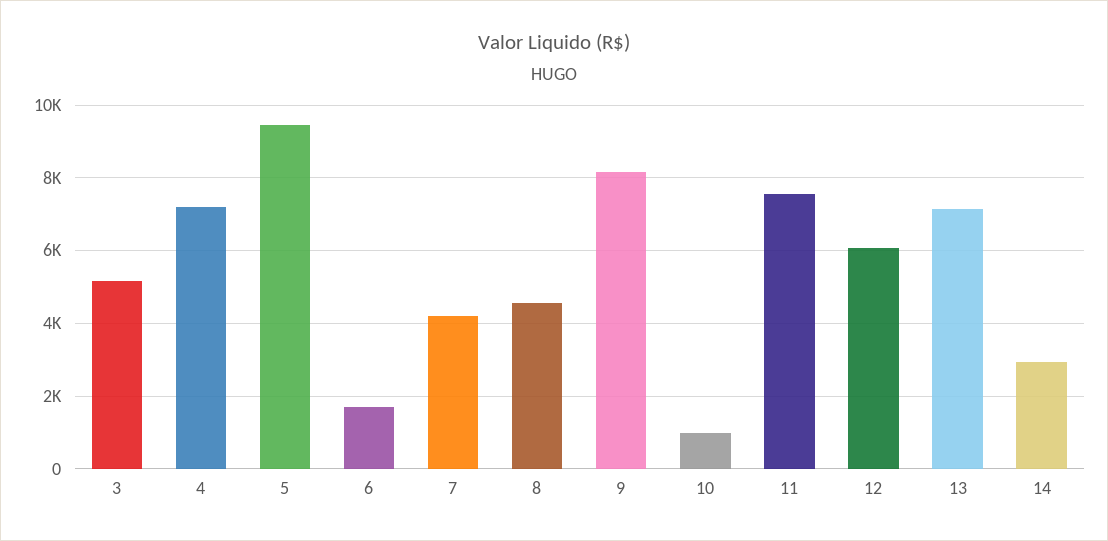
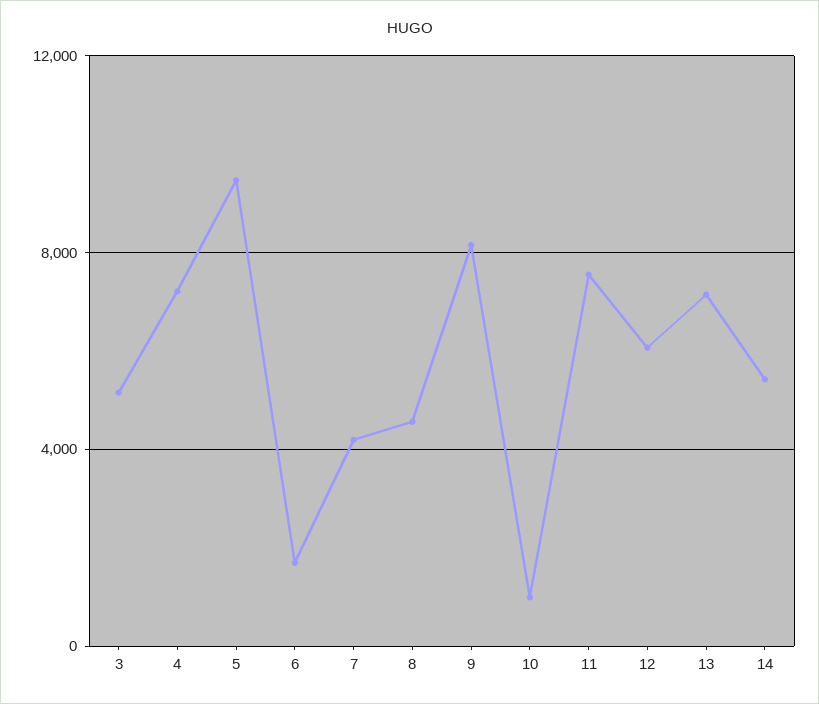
  {
    "3": 5200,
    "4": 7200,
    "5": 9400,
    "6": 1600,
    "7": 4200,
    "8": 4600,
    "9": 8200,
    "10": 1000,
    "11": 7600,
    "12": 6000,
    "13": 7200,
-   "14": 3000
+   "14": 5500
  }

